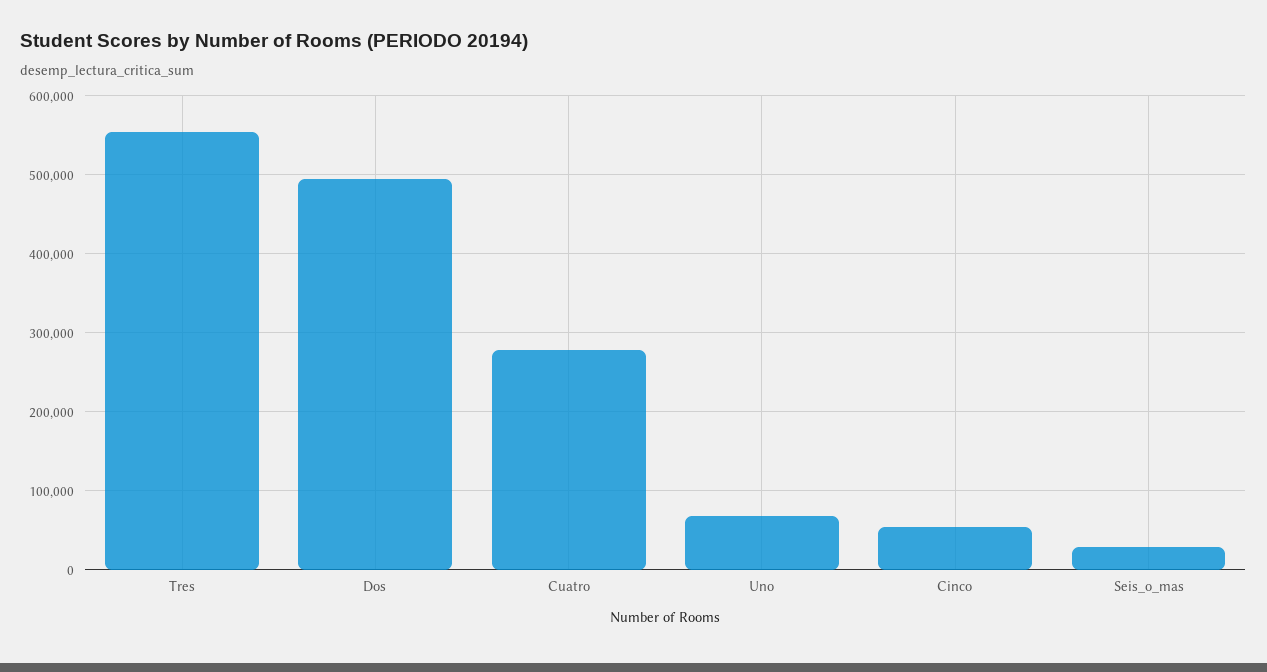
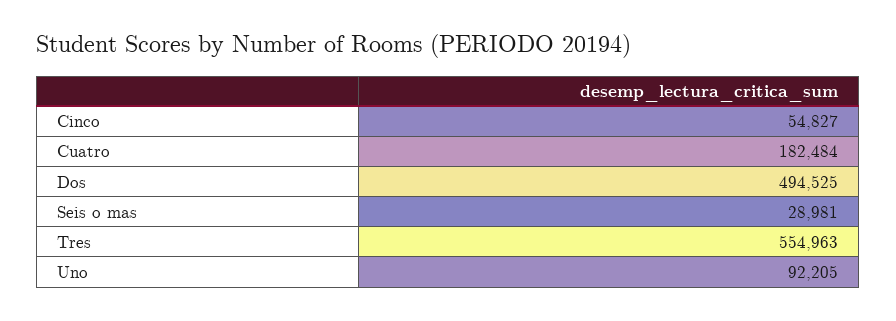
  {
    "Tres": 554963,
    "Dos": 494525,
-   "Cuatro": 280000,
+   "Cuatro": 182484,
-   "Uno": 70000,
+   "Uno": 92205,
    "Cinco": 54827,
    "Seis_o_mas": 28981
  }

